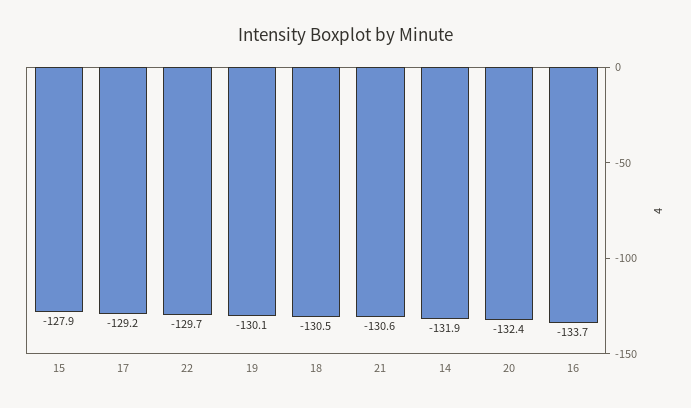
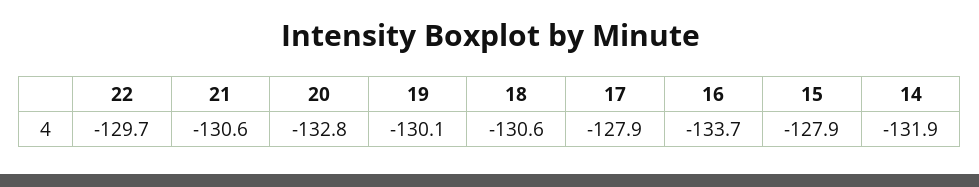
  {
    "15": -127.9,
-   "17": -129.2,
+   "17": -127.9,
    "22": -129.7,
    "19": -130.1,
-   "18": -130.5,
+   "18": -130.6,
    "21": -130.6,
    "14": -131.9,
-   "20": -132.4,
+   "20": -132.8,
    "16": -133.7
  }

